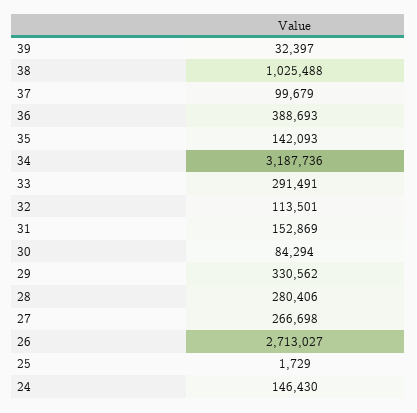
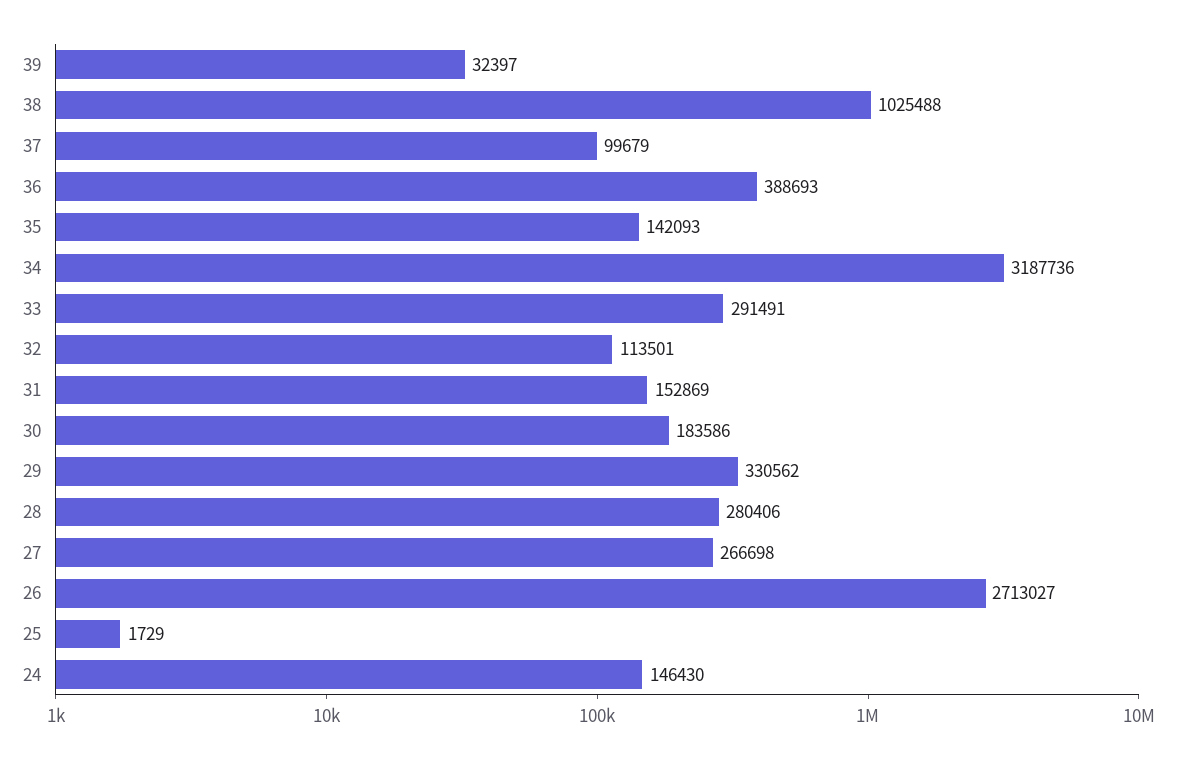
  {
    "39": 32397,
    "38": 1025488,
    "37": 99679,
    "36": 388693,
    "35": 142093,
    "34": 3187736,
    "33": 291491,
    "32": 113501,
    "31": 152869,
-   "30": 84294,
+   "30": 183586,
    "29": 330562,
    "28": 280406,
    "27": 266698,
    "26": 2713027,
    "25": 1729,
    "24": 146430
  }

